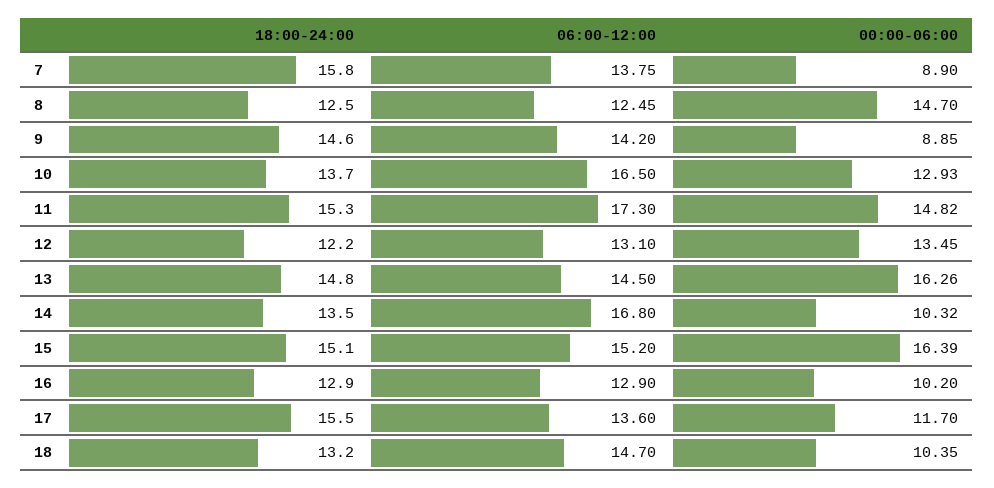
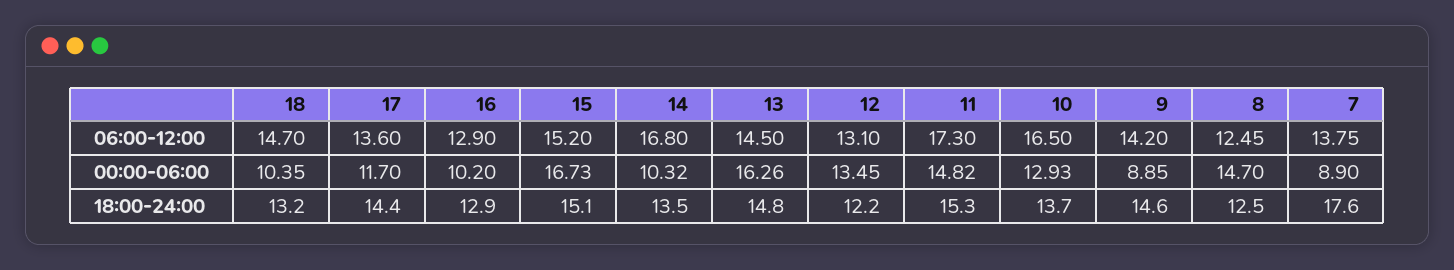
  {
    "18:00-24:00": {
-     "7": 15.8,
+     "7": 17.6,
      "8": 12.5,
      "9": 14.6,
      "10": 13.7,
      "11": 15.3,
      "12": 12.2,
      "13": 14.8,
      "14": 13.5,
      "15": 15.1,
      "16": 12.9,
-     "17": 15.5,
+     "17": 14.4,
      "18": 13.2
    },
    "06:00-12:00": {
      "7": 13.75,
      "8": 12.45,
      "9": 14.2,
      "10": 16.5,
      "11": 17.3,
      "12": 13.1,
      "13": 14.5,
      "14": 16.8,
      "15": 15.2,
      "16": 12.9,
      "17": 13.6,
      "18": 14.7
    },
    "00:00-06:00": {
      "7": 8.9,
      "8": 14.7,
      "9": 8.85,
      "10": 12.93,
      "11": 14.82,
      "12": 13.45,
      "13": 16.26,
      "14": 10.32,
-     "15": 16.39,
+     "15": 16.73,
      "16": 10.2,
      "17": 11.7,
      "18": 10.35
    }
  }

